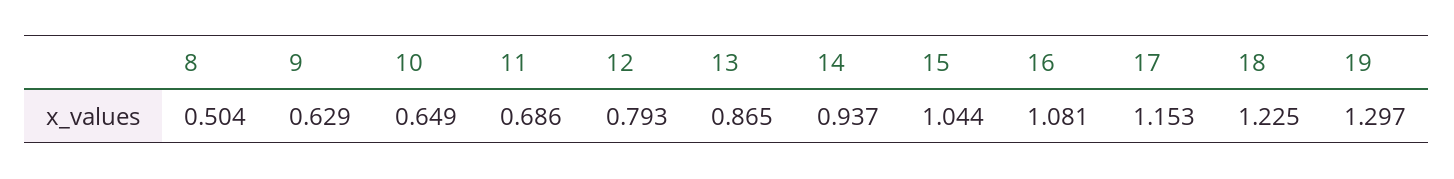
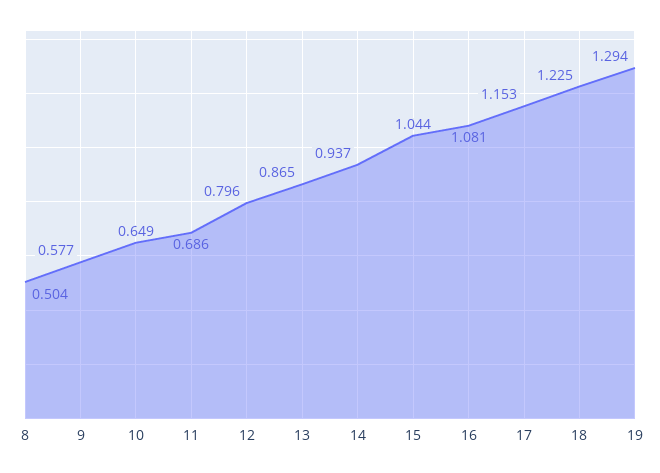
  {
    "8": 0.504,
-   "9": 0.629,
+   "9": 0.577,
    "10": 0.649,
    "11": 0.686,
-   "12": 0.793,
+   "12": 0.796,
    "13": 0.865,
    "14": 0.937,
    "15": 1.044,
    "16": 1.081,
    "17": 1.153,
    "18": 1.225,
-   "19": 1.297
+   "19": 1.294
  }

